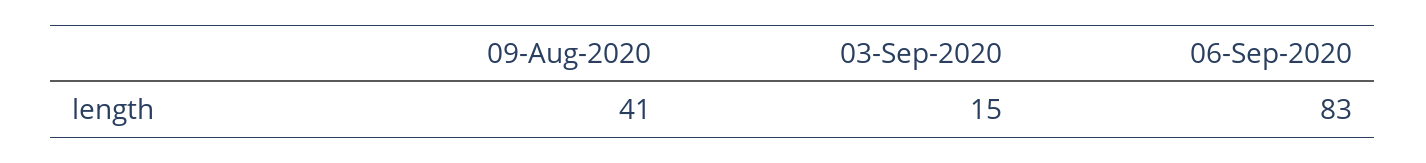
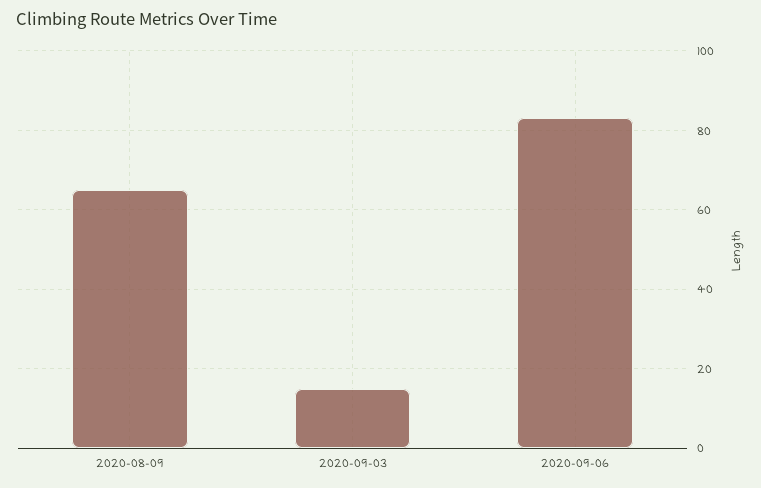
  {
-   "09-Aug-2020": 41,
+   "09-Aug-2020": 65,
    "03-Sep-2020": 15,
    "06-Sep-2020": 83
  }

